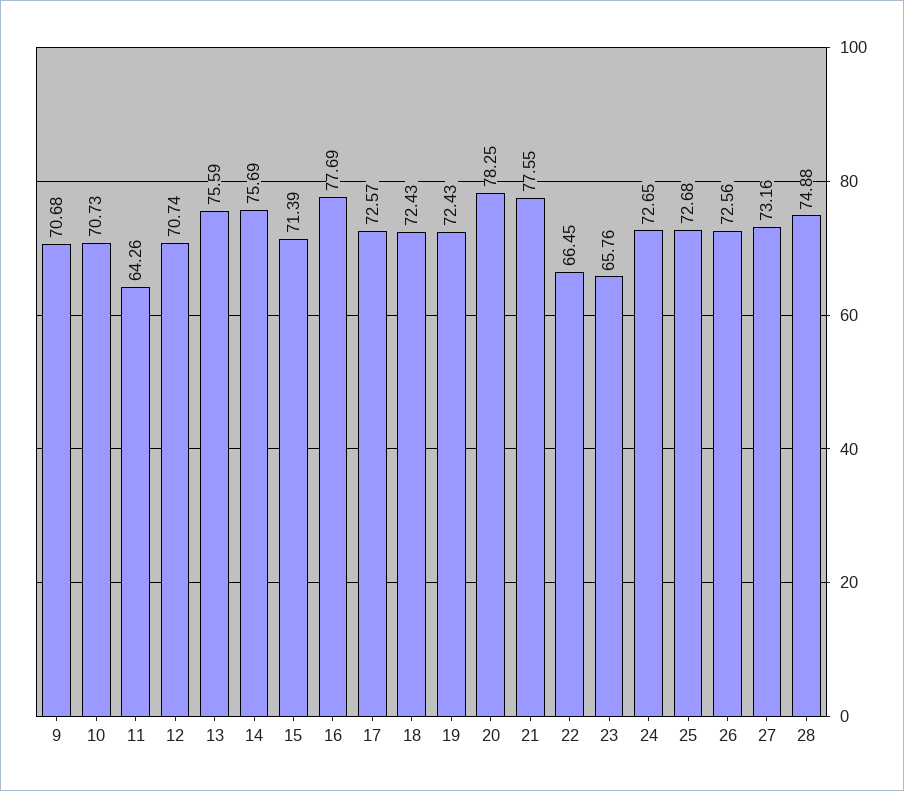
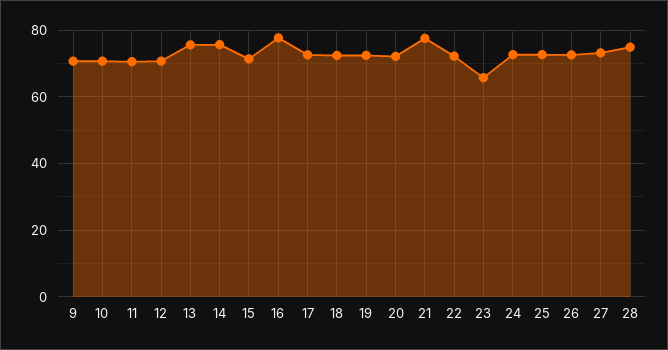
  {
    "9": 70.68,
    "10": 70.73,
-   "11": 64.26,
+   "11": 70,
    "12": 70.74,
    "13": 75.59,
    "14": 75.69,
    "15": 71.39,
    "16": 77.69,
    "17": 72.57,
    "18": 72.43,
    "19": 72.43,
-   "20": 78.25,
+   "20": 72,
    "21": 77.55,
-   "22": 66.45,
+   "22": 72,
    "23": 65.76,
    "24": 72.65,
    "25": 72.68,
    "26": 72.56,
    "27": 73.16,
    "28": 74.88
  }

